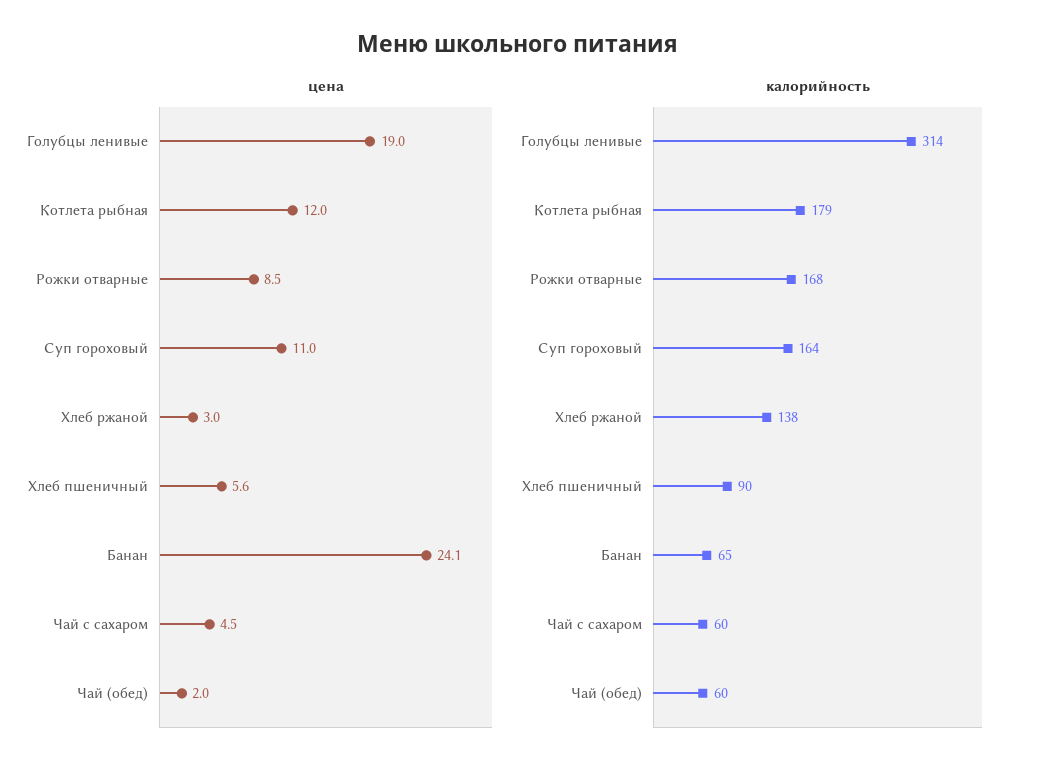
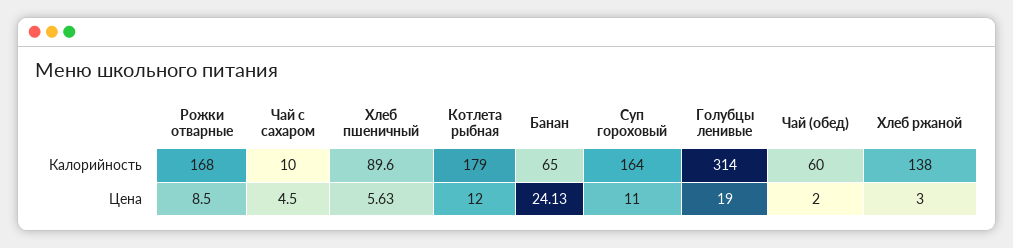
  {
    "цена": {
      "Голубцы ленивые": 19,
      "Котлета рыбная": 12,
      "Рожки отварные": 8.5,
      "Суп гороховый": 11,
      "Хлеб ржаной": 3,
      "Хлеб пшеничный": 5.63,
      "Банан": 24.13,
      "Чай с сахаром": 4.5,
      "Чай (обед)": 2
    },
    "калорийность": {
      "Голубцы ленивые": 314,
      "Котлета рыбная": 179,
      "Рожки отварные": 168,
      "Суп гороховый": 164,
      "Хлеб ржаной": 138,
      "Хлеб пшеничный": 89.6,
      "Банан": 65,
-     "Чай с сахаром": 60,
+     "Чай с сахаром": 10,
      "Чай (обед)": 60
    }
  }

